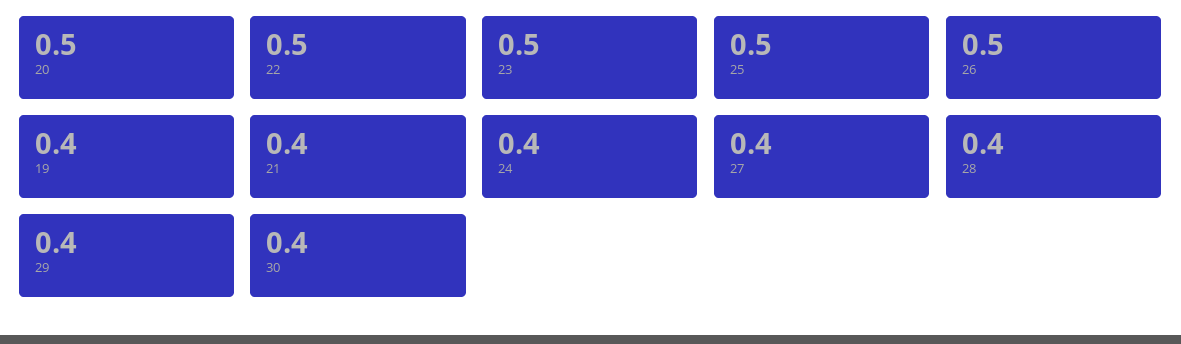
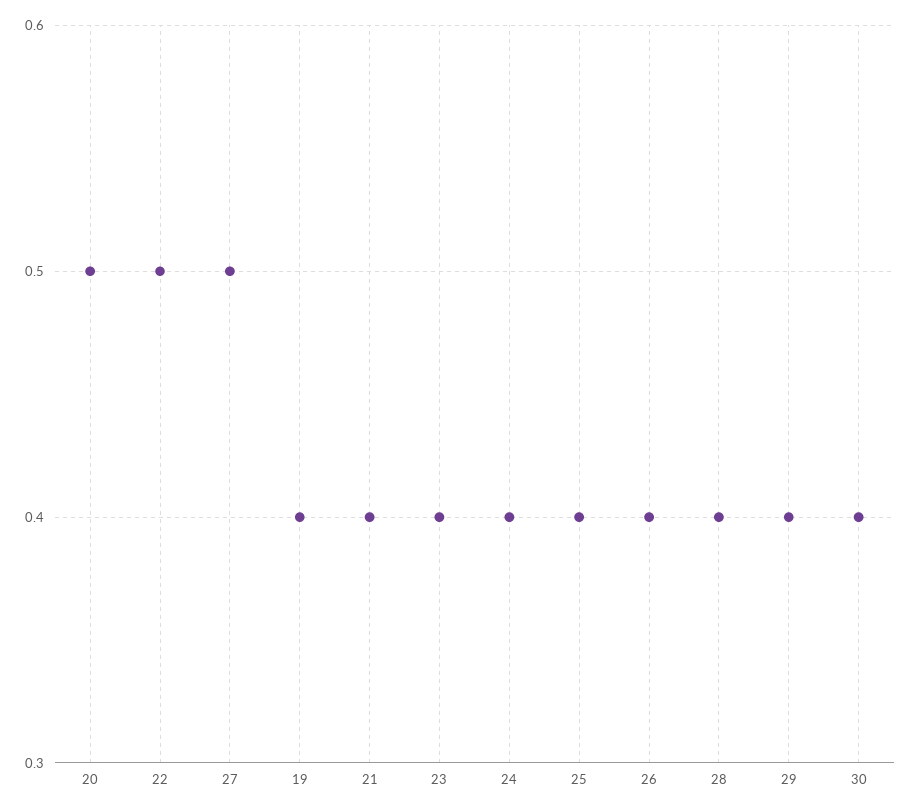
  {
    "20": 0.5,
    "22": 0.5,
-   "23": 0.5,
+   "23": 0.4,
-   "25": 0.5,
+   "25": 0.4,
-   "26": 0.5,
+   "26": 0.4,
    "19": 0.4,
    "21": 0.4,
    "24": 0.4,
-   "27": 0.4,
+   "27": 0.5,
    "28": 0.4,
    "29": 0.4,
    "30": 0.4
  }

